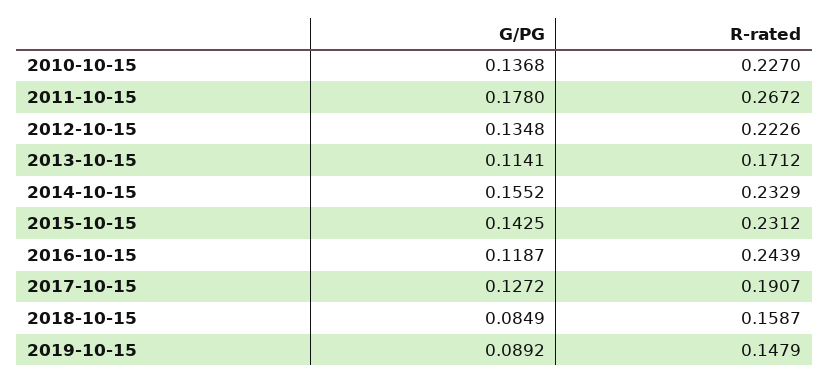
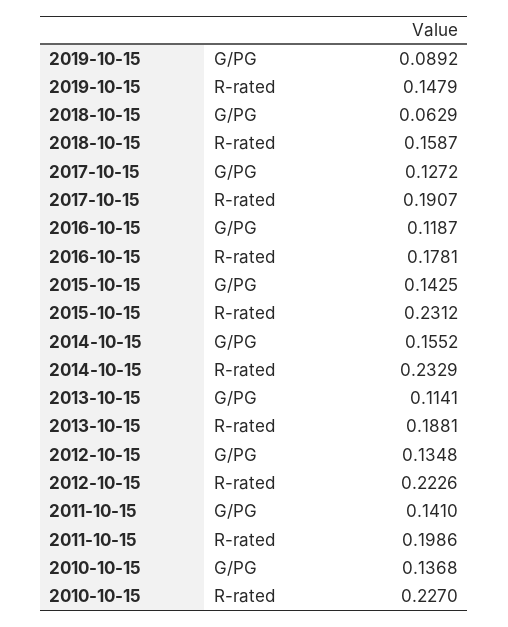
  {
    "G/PG": {
      "2010-10-15": 0.1368,
-     "2011-10-15": 0.178,
+     "2011-10-15": 0.141,
      "2012-10-15": 0.1348,
      "2013-10-15": 0.1141,
      "2014-10-15": 0.1552,
      "2015-10-15": 0.1425,
      "2016-10-15": 0.1187,
      "2017-10-15": 0.1272,
-     "2018-10-15": 0.0849,
+     "2018-10-15": 0.0629,
      "2019-10-15": 0.0892
    },
    "R-rated": {
      "2010-10-15": 0.227,
-     "2011-10-15": 0.2672,
+     "2011-10-15": 0.1986,
      "2012-10-15": 0.2226,
-     "2013-10-15": 0.1712,
+     "2013-10-15": 0.1881,
      "2014-10-15": 0.2329,
      "2015-10-15": 0.2312,
-     "2016-10-15": 0.2439,
+     "2016-10-15": 0.1781,
      "2017-10-15": 0.1907,
      "2018-10-15": 0.1587,
      "2019-10-15": 0.1479
    }
  }

